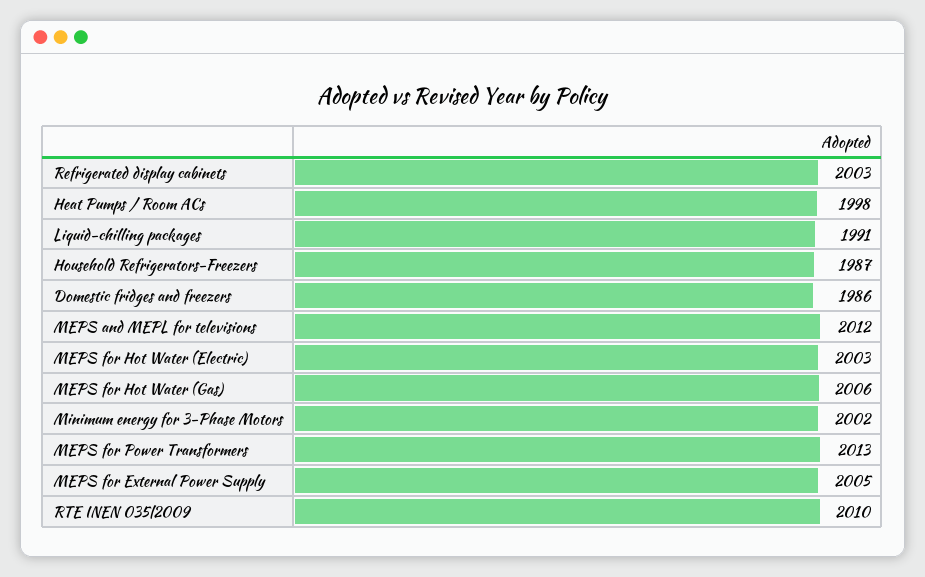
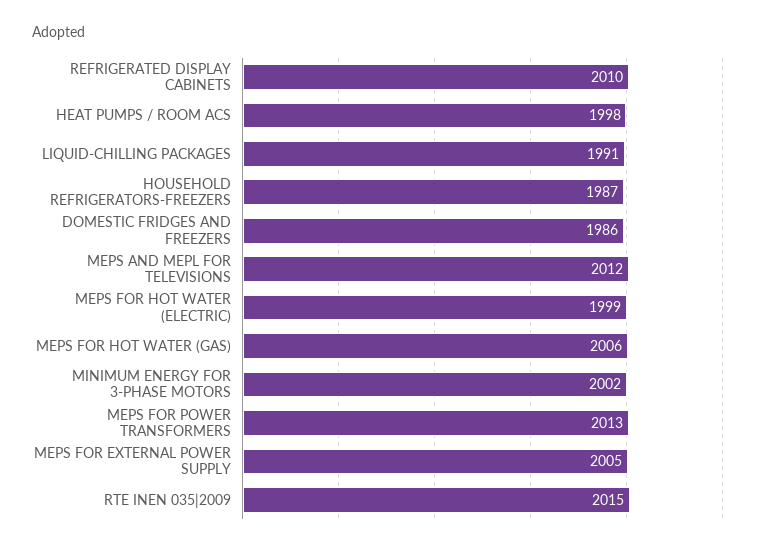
  {
-   "Refrigerated display cabinets": 2003,
+   "Refrigerated display cabinets": 2010,
    "Heat Pumps / Room ACs": 1998,
    "Liquid-chilling packages": 1991,
    "Household Refrigerators-Freezers": 1987,
    "Domestic fridges and freezers": 1986,
    "MEPS and MEPL for televisions": 2012,
-   "MEPS for Hot Water (Electric)": 2003,
+   "MEPS for Hot Water (Electric)": 1999,
    "MEPS for Hot Water (Gas)": 2006,
    "Minimum energy for 3-Phase Motors": 2002,
    "MEPS for Power Transformers": 2013,
    "MEPS for External Power Supply": 2005,
-   "RTE INEN 035|2009": 2010
+   "RTE INEN 035|2009": 2015
  }

